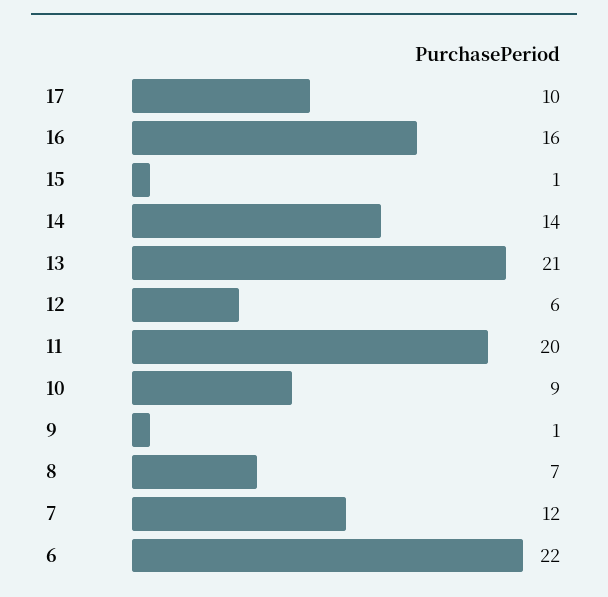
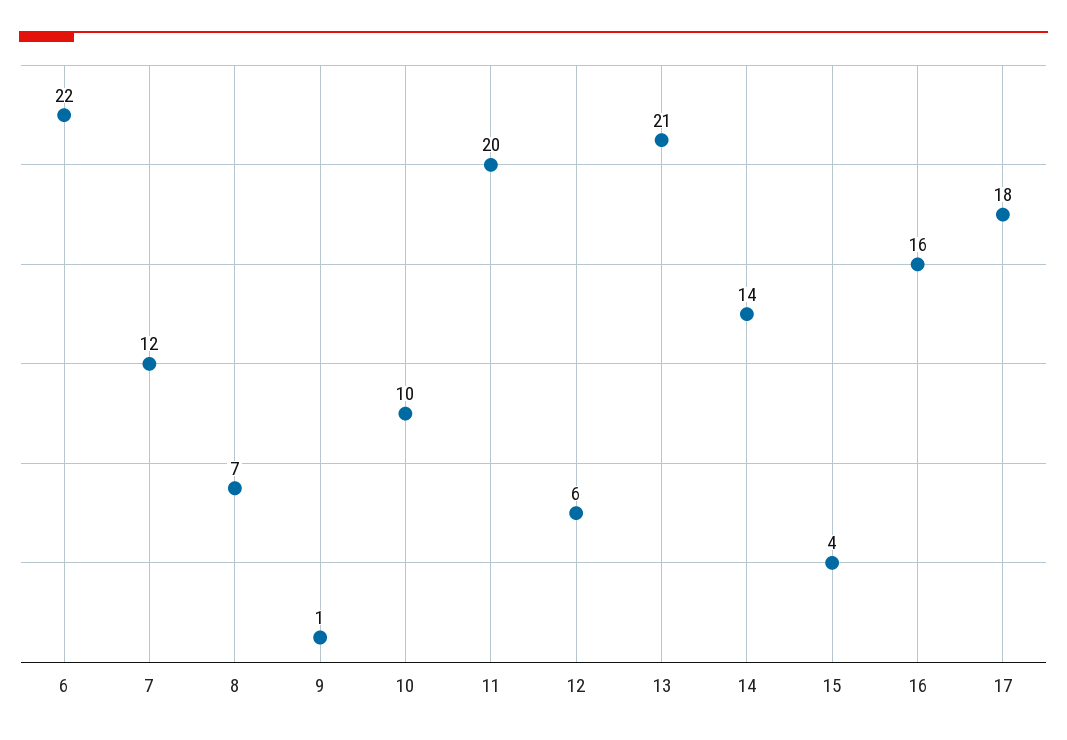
  {
-   "17": 10,
+   "17": 18,
    "16": 16,
-   "15": 1,
+   "15": 4,
    "14": 14,
    "13": 21,
    "12": 6,
    "11": 20,
-   "10": 9,
+   "10": 10,
    "9": 1,
    "8": 7,
    "7": 12,
    "6": 22
  }

